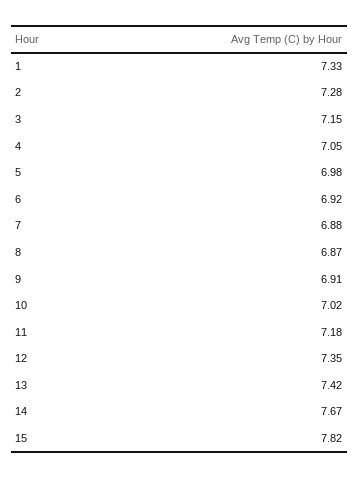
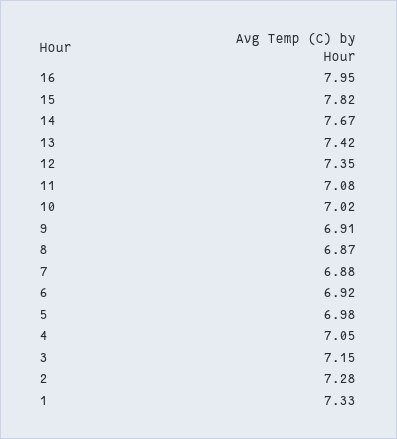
  {
    "1": 7.33,
    "2": 7.28,
    "3": 7.15,
    "4": 7.05,
    "5": 6.98,
    "6": 6.92,
    "7": 6.88,
    "8": 6.87,
    "9": 6.91,
    "10": 7.02,
-   "11": 7.18,
+   "11": 7.08,
    "12": 7.35,
    "13": 7.42,
    "14": 7.67,
-   "15": 7.82
+   "15": 7.82,
+   "16": 7.95
  }

